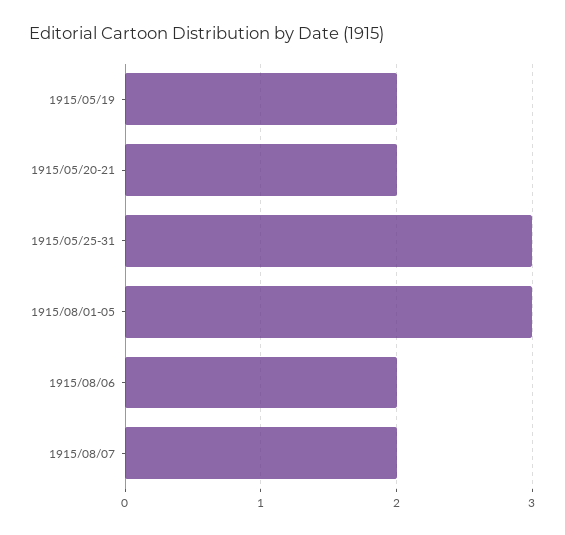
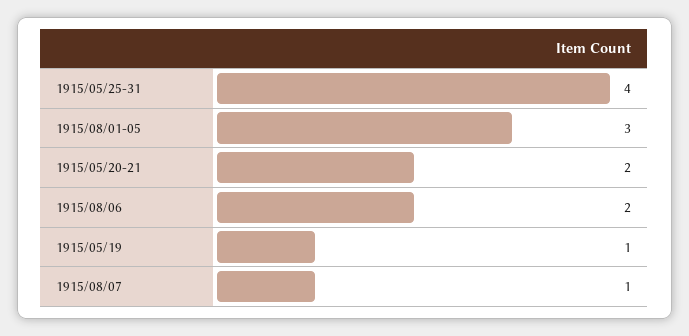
  {
-   "1915/05/19": 2,
+   "1915/05/19": 1,
    "1915/05/20-21": 2,
-   "1915/05/25-31": 3,
+   "1915/05/25-31": 4,
    "1915/08/01-05": 3,
    "1915/08/06": 2,
-   "1915/08/07": 2
+   "1915/08/07": 1
  }

